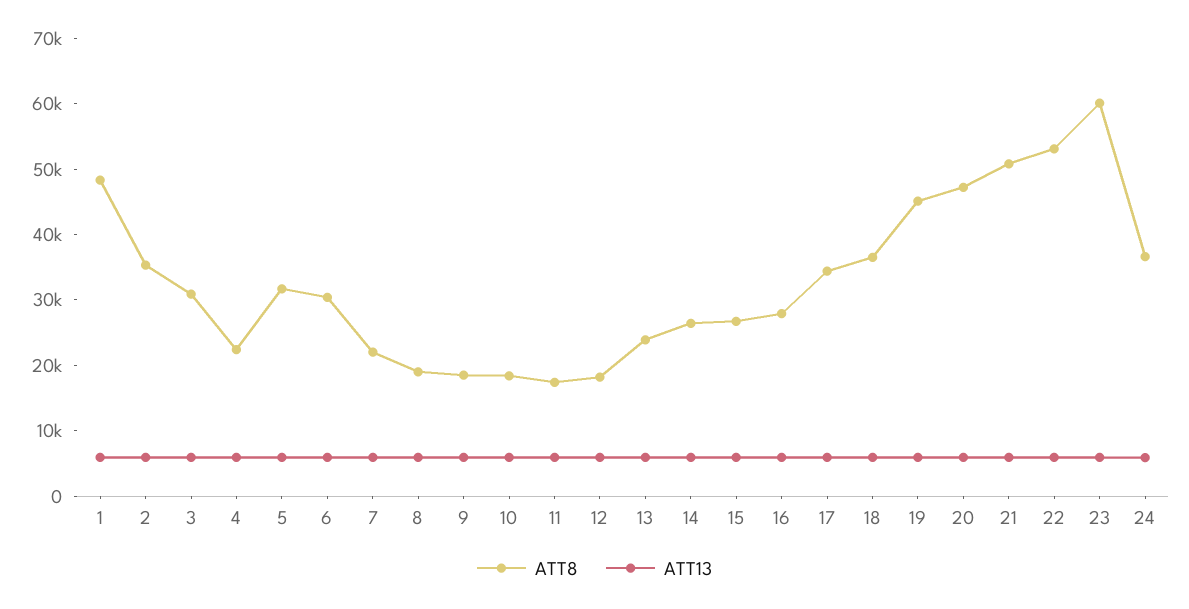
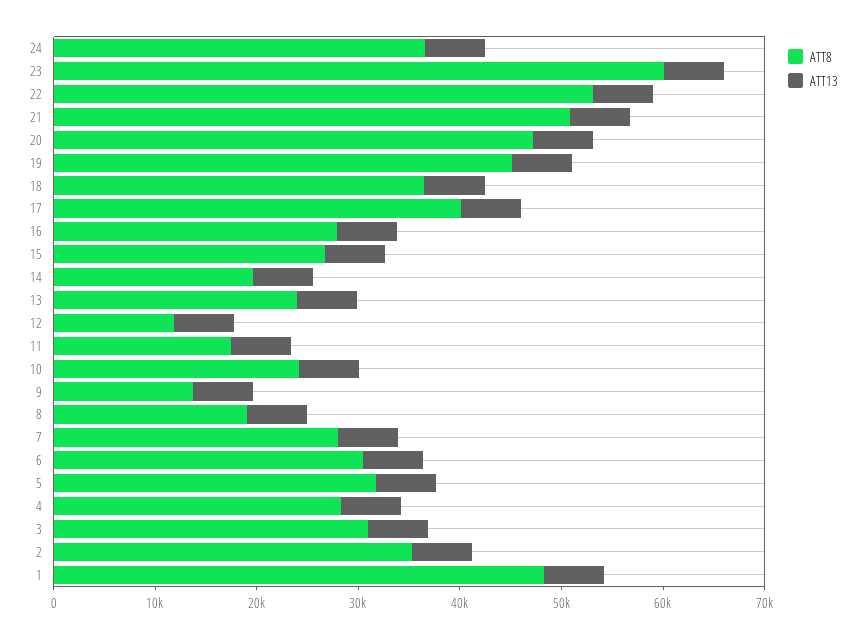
  {
    "ATT8": {
      "1": 48000,
      "2": 36000,
      "3": 30000,
-     "4": 22000,
+     "4": 28000,
      "5": 32000,
      "6": 30000,
-     "7": 22000,
+     "7": 28000,
      "8": 20000,
-     "9": 18000,
+     "9": 14000,
-     "10": 18000,
+     "10": 24000,
      "11": 18000,
-     "12": 18000,
+     "12": 12000,
      "13": 24000,
-     "14": 26000,
+     "14": 20000,
      "15": 26000,
      "16": 28000,
-     "17": 34000,
+     "17": 40000,
      "18": 36000,
      "19": 46000,
      "20": 48000,
      "21": 50000,
      "22": 54000,
      "23": 60000,
      "24": 36000
    },
    "ATT13": {
      "1": 6000,
      "2": 6000,
      "3": 6000,
      "4": 6000,
      "5": 6000,
      "6": 6000,
      "7": 6000,
      "8": 6000,
      "9": 6000,
      "10": 6000,
      "11": 6000,
      "12": 6000,
      "13": 6000,
      "14": 6000,
      "15": 6000,
      "16": 6000,
      "17": 6000,
      "18": 6000,
      "19": 6000,
      "20": 6000,
      "21": 6000,
      "22": 6000,
      "23": 6000,
      "24": 6000
    }
  }

